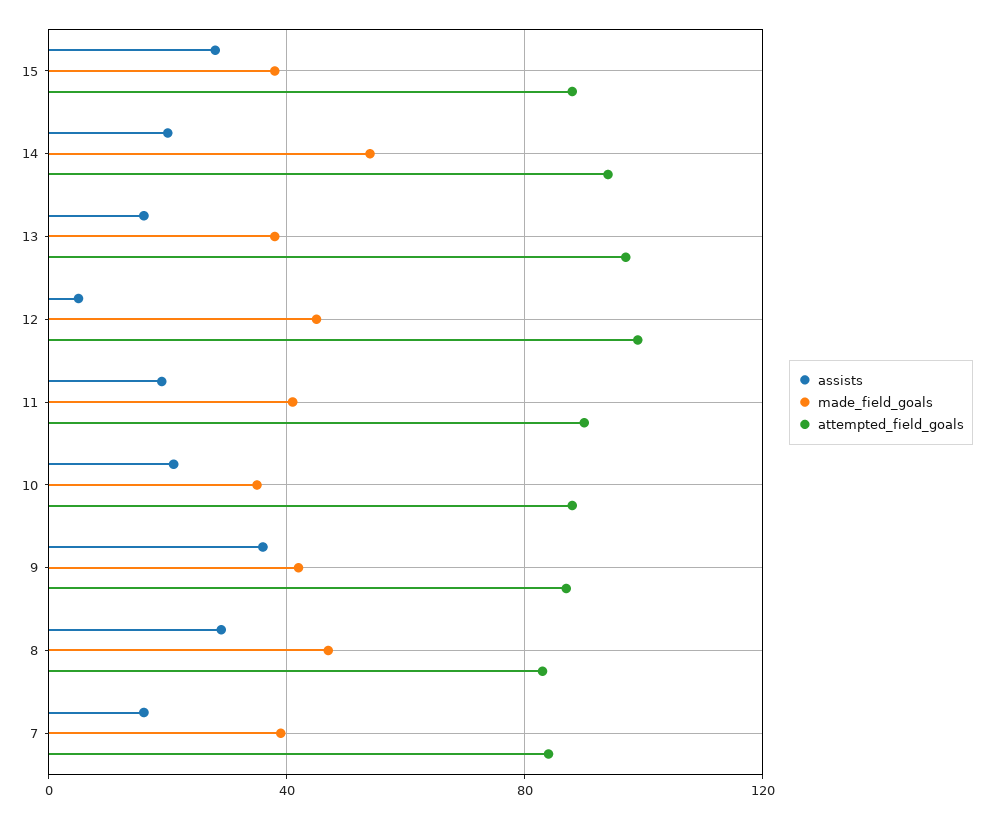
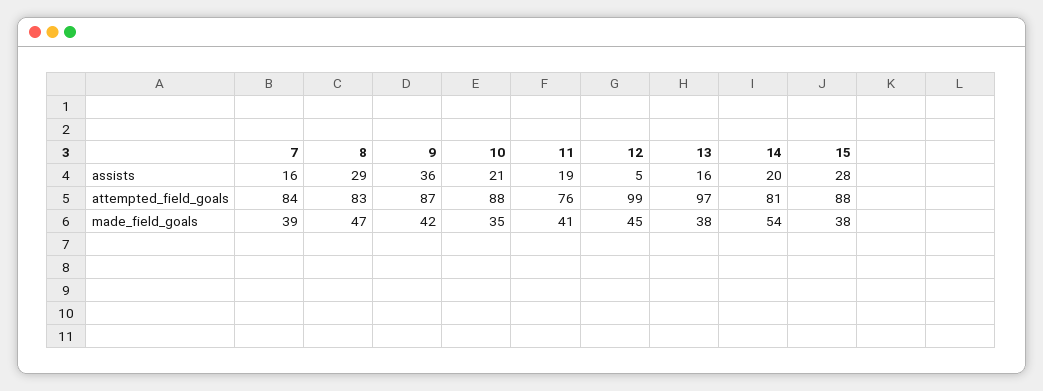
  {
    "assists": {
      "15": 28,
      "14": 20,
      "13": 16,
      "12": 5,
      "11": 19,
      "10": 21,
      "9": 36,
      "8": 29,
      "7": 16
    },
    "made_field_goals": {
      "15": 38,
      "14": 54,
      "13": 38,
      "12": 45,
      "11": 41,
      "10": 35,
      "9": 42,
      "8": 47,
      "7": 39
    },
    "attempted_field_goals": {
      "15": 88,
-     "14": 95,
+     "14": 81,
      "13": 97,
      "12": 99,
-     "11": 90,
+     "11": 76,
      "10": 88,
      "9": 87,
      "8": 83,
      "7": 84
    }
  }

